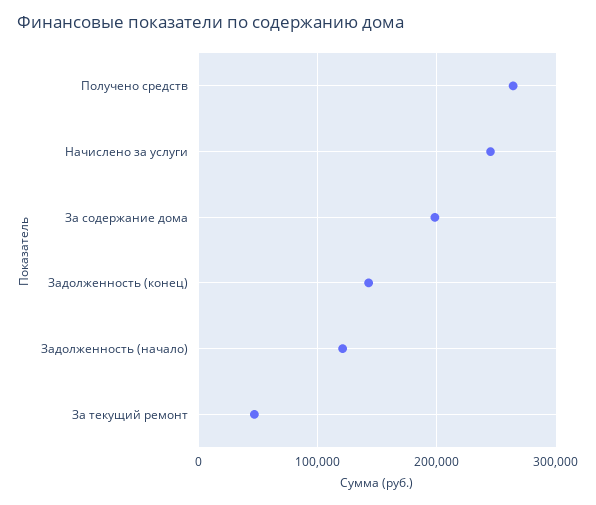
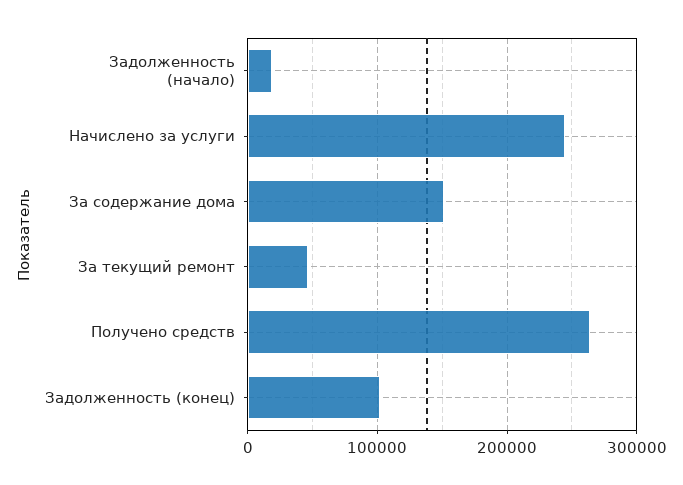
  {
    "Получено средств": 260000,
    "Начислено за услуги": 240000,
-   "За содержание дома": 200000,
+   "За содержание дома": 150000,
-   "Задолженность (конец)": 140000,
+   "Задолженность (конец)": 100000,
-   "Задолженность (начало)": 120000,
+   "Задолженность (начало)": 20000,
    "За текущий ремонт": 50000
  }

